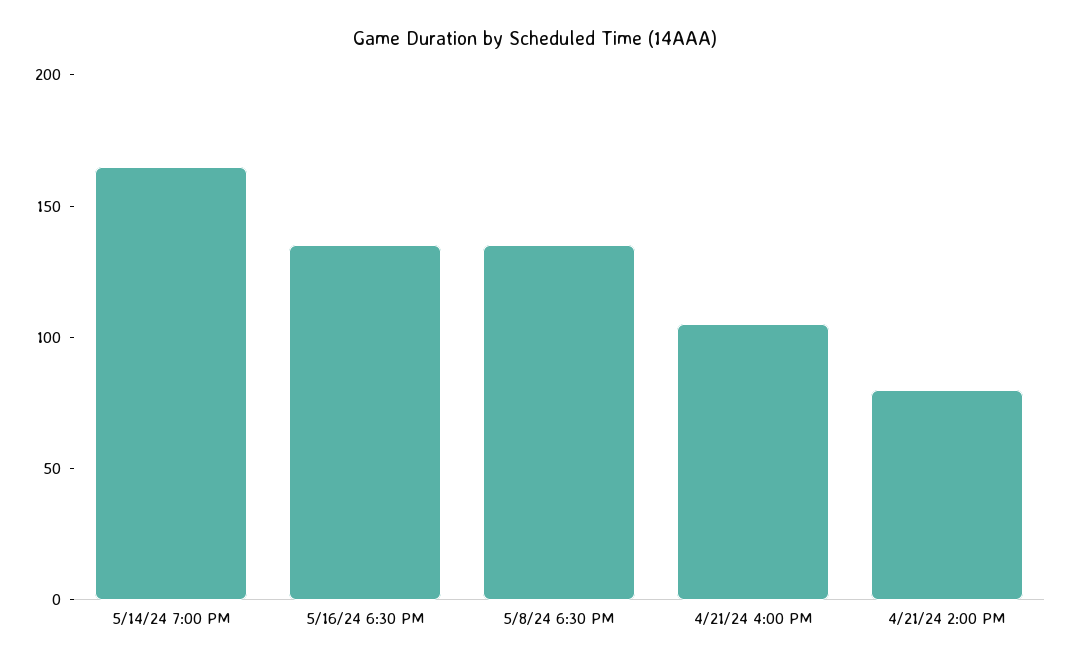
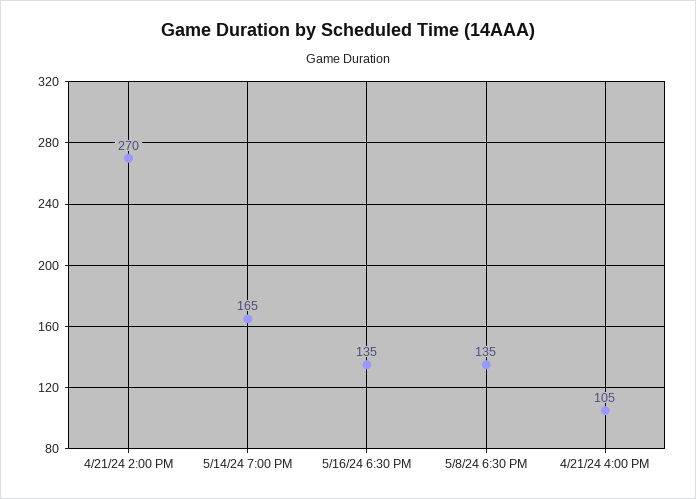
  {
    "5/14/24 7:00 PM": 165,
    "5/16/24 6:30 PM": 135,
    "5/8/24 6:30 PM": 135,
    "4/21/24 4:00 PM": 105,
-   "4/21/24 2:00 PM": 80
+   "4/21/24 2:00 PM": 270
  }

